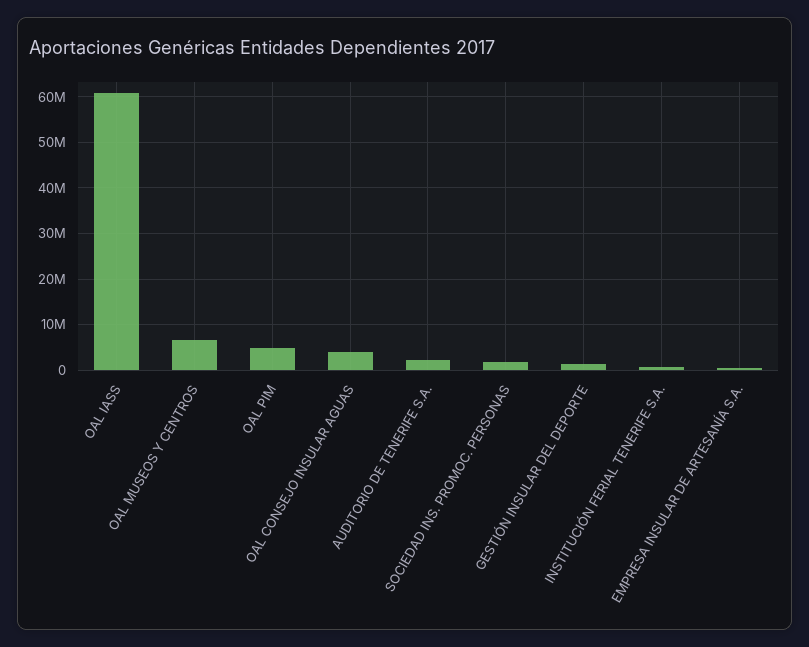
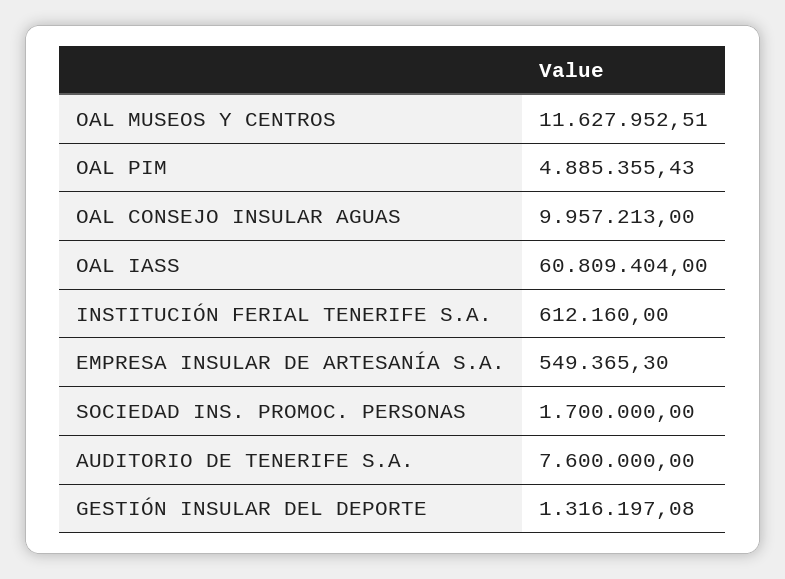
  {
    "OAL IASS": 60809404,
-   "OAL MUSEOS Y CENTROS": 6000000,
+   "OAL MUSEOS Y CENTROS": 11627952.51,
    "OAL PIM": 4885355.43,
-   "OAL CONSEJO INSULAR AGUAS": 4000000,
+   "OAL CONSEJO INSULAR AGUAS": 9957213,
-   "AUDITORIO DE TENERIFE S.A.": 2000000,
+   "AUDITORIO DE TENERIFE S.A.": 7600000,
    "SOCIEDAD INS. PROMOC. PERSONAS": 1700000,
    "GESTIÓN INSULAR DEL DEPORTE": 1316197.08,
    "INSTITUCIÓN FERIAL TENERIFE S.A.": 612160,
    "EMPRESA INSULAR DE ARTESANÍA S.A.": 549365.3
  }

